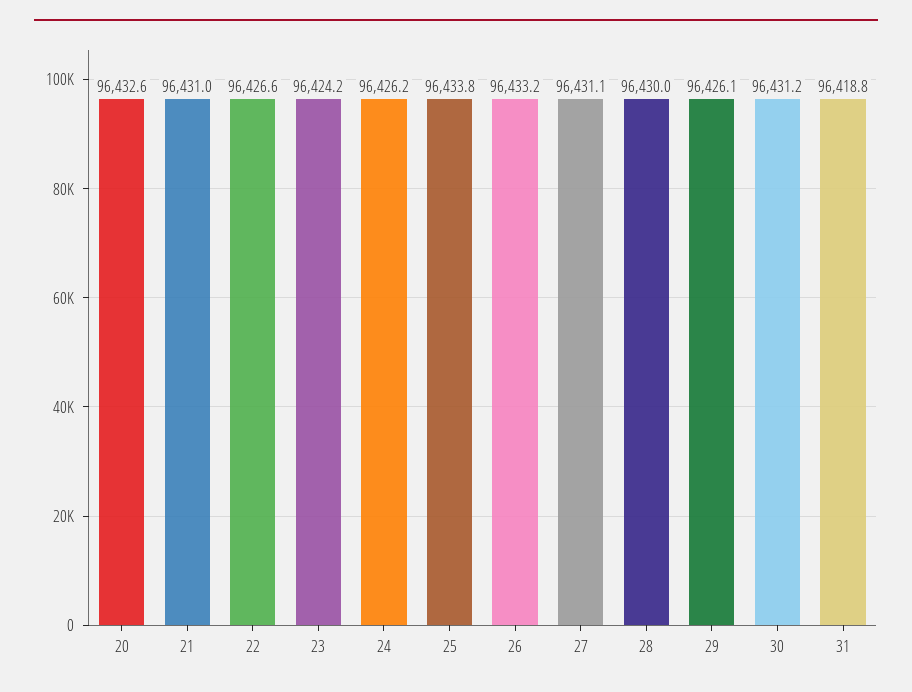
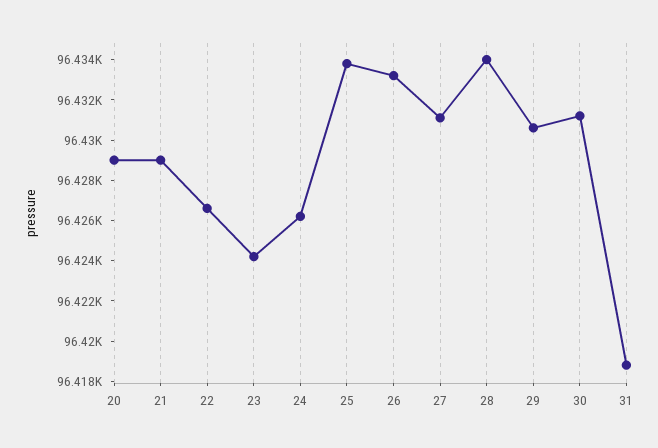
  {
-   "20": 96432.6,
+   "20": 96429,
-   "21": 96431,
+   "21": 96429,
    "22": 96426.6,
    "23": 96424.2,
    "24": 96426.2,
    "25": 96433.8,
    "26": 96433.2,
    "27": 96431.1,
-   "28": 96430,
+   "28": 96434,
-   "29": 96426.1,
+   "29": 96430.5,
    "30": 96431.2,
    "31": 96418.8
  }

